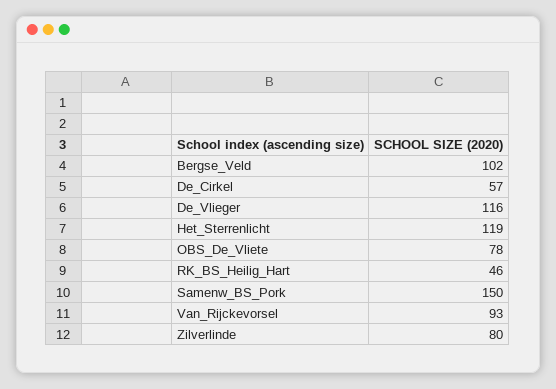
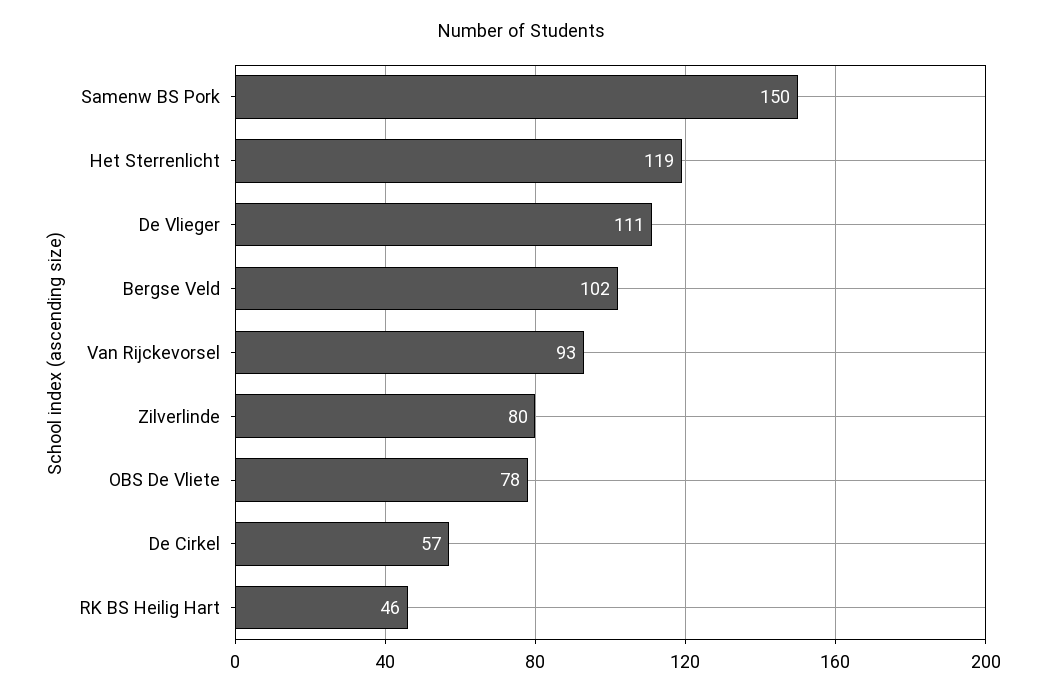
  {
    "Bergse_Veld": 102,
    "De_Cirkel": 57,
-   "De_Vlieger": 116,
+   "De_Vlieger": 111,
    "Het_Sterrenlicht": 119,
    "OBS_De_Vliete": 78,
    "RK_BS_Heilig_Hart": 46,
    "Samenw_BS_Pork": 150,
    "Van_Rijckevorsel": 93,
    "Zilverlinde": 80
  }

